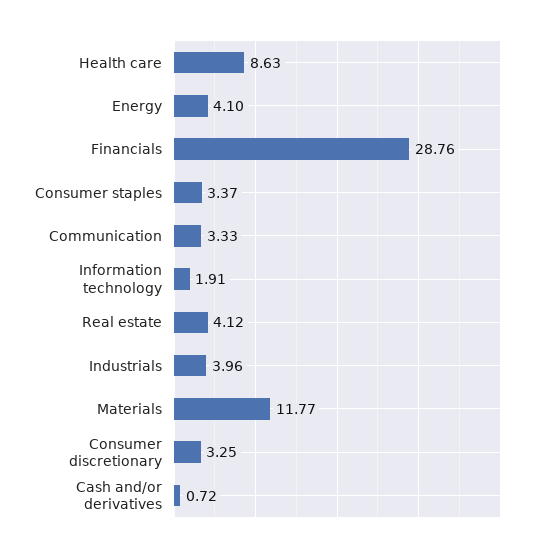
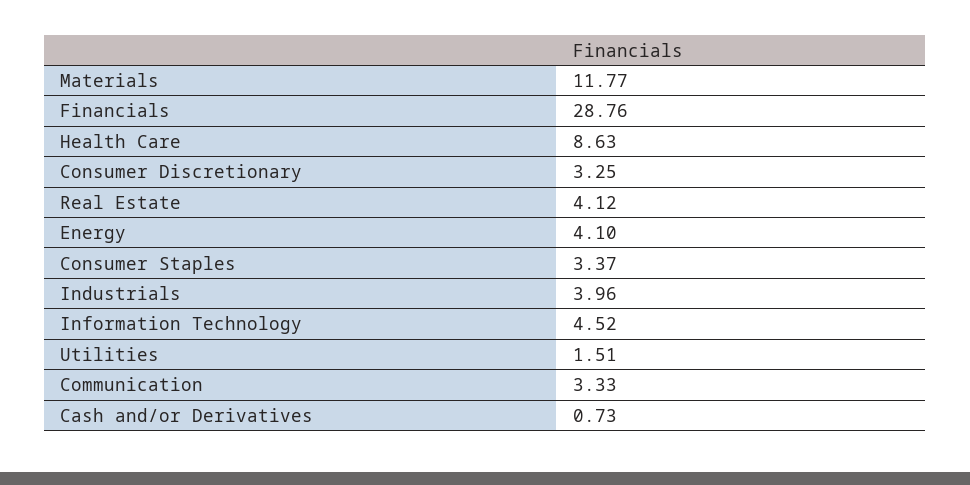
  {
    "Health care": 8.63,
    "Energy": 4.1,
    "Financials": 28.76,
    "Consumer staples": 3.37,
    "Communication": 3.33,
-   "Information technology": 1.91,
+   "Information technology": 4.52,
    "Real estate": 4.12,
    "Industrials": 3.96,
    "Materials": 11.77,
    "Consumer discretionary": 3.25,
-   "Cash and/or derivatives": 0.72
+   "Cash and/or derivatives": 0.73,
+   "Utilities": 1.51
  }

